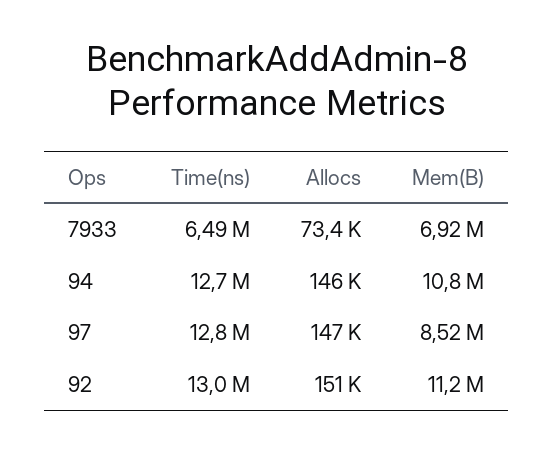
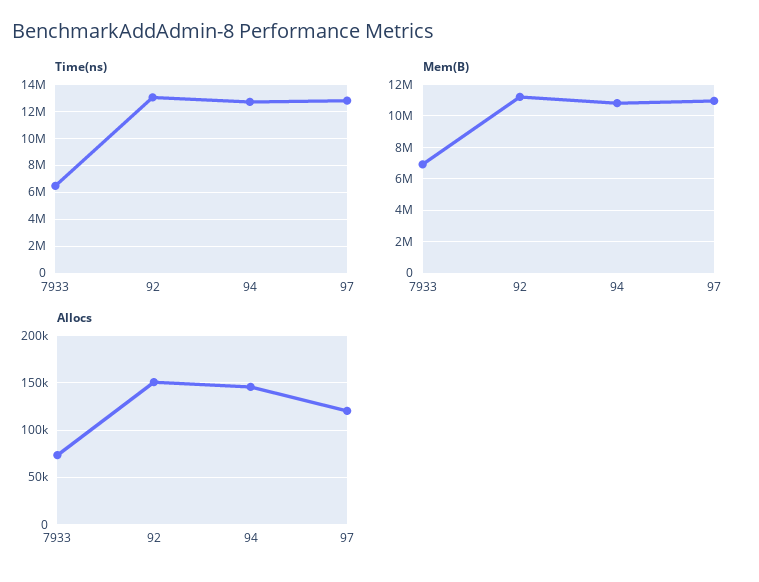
  {
    "Time(ns)": {
      "7933": 6490000,
      "94": 12700000,
      "97": 12800000,
      "92": 13000000
    },
    "Allocs": {
      "7933": 73400,
      "94": 146000,
-     "97": 147000,
+     "97": 120000,
      "92": 151000
    },
    "Mem(B)": {
      "7933": 6920000,
      "94": 10800000,
-     "97": 8520000,
+     "97": 11000000,
      "92": 11200000
    }
  }

